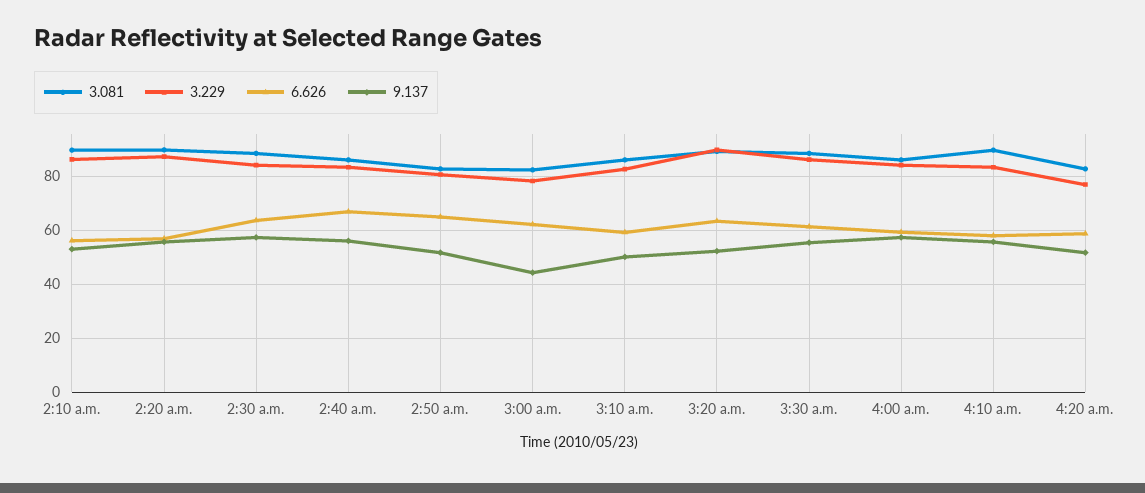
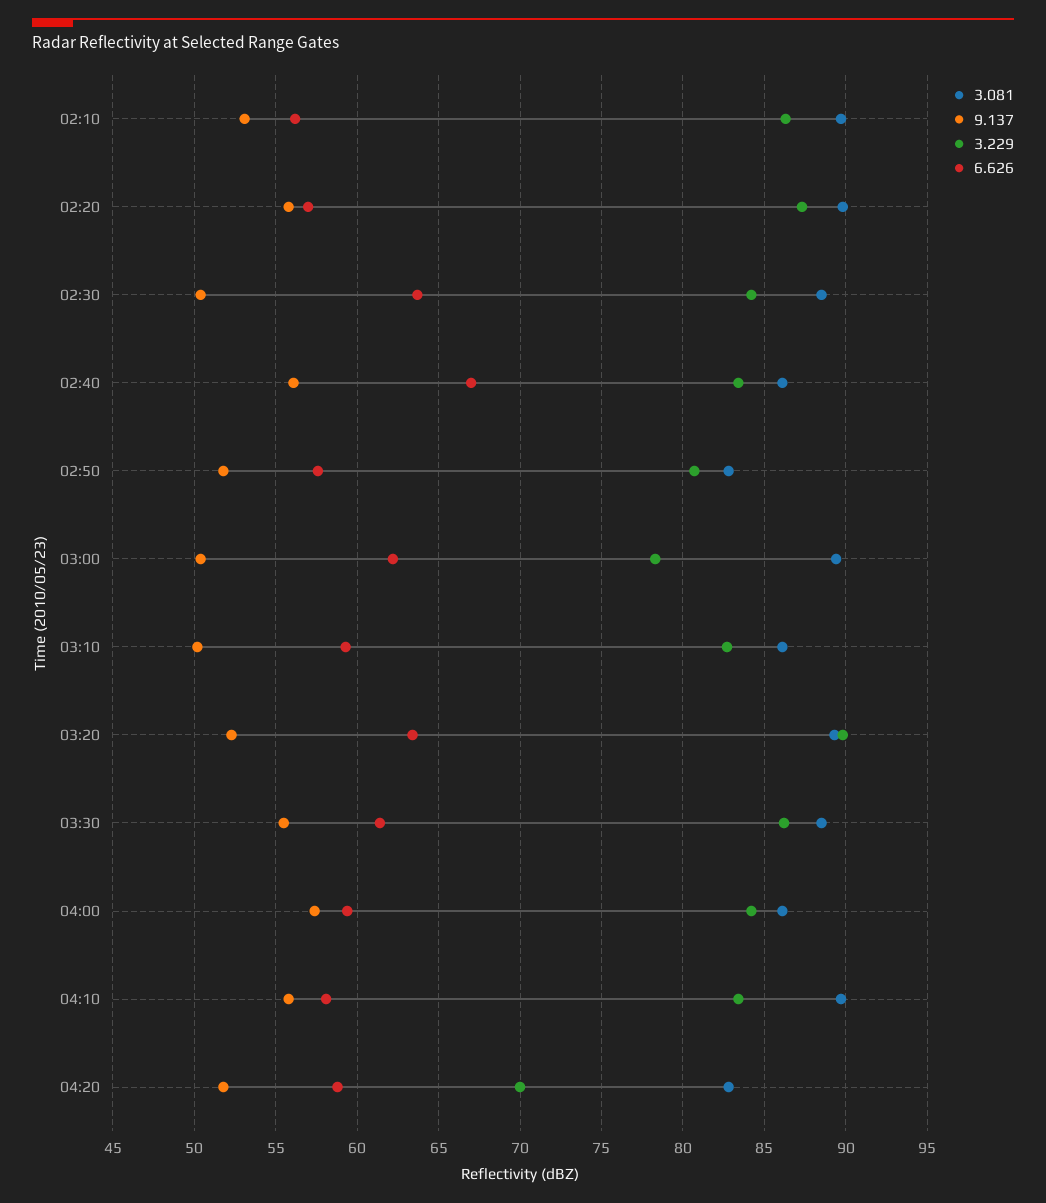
  {
    "3.081": {
      "2:10 a.m.": 89.5,
      "2:20 a.m.": 90,
      "2:30 a.m.": 88.5,
      "2:40 a.m.": 86,
      "2:50 a.m.": 83,
-     "3:00 a.m.": 82.5,
+     "3:00 a.m.": 89.5,
      "3:10 a.m.": 86,
      "3:20 a.m.": 89.5,
      "3:30 a.m.": 88.5,
      "4:00 a.m.": 86,
      "4:10 a.m.": 89.5,
      "4:20 a.m.": 83
    },
    "3.229": {
      "2:10 a.m.": 86.5,
      "2:20 a.m.": 87.5,
      "2:30 a.m.": 84,
      "2:40 a.m.": 83.5,
      "2:50 a.m.": 80.5,
      "3:00 a.m.": 78.5,
      "3:10 a.m.": 82.5,
      "3:20 a.m.": 90,
      "3:30 a.m.": 86,
      "4:00 a.m.": 84,
      "4:10 a.m.": 83.5,
-     "4:20 a.m.": 77.5
+     "4:20 a.m.": 70
    },
    "6.626": {
      "2:10 a.m.": 56,
      "2:20 a.m.": 57,
      "2:30 a.m.": 63.5,
      "2:40 a.m.": 67,
-     "2:50 a.m.": 65,
+     "2:50 a.m.": 57.5,
      "3:00 a.m.": 62,
      "3:10 a.m.": 59.5,
      "3:20 a.m.": 63.5,
      "3:30 a.m.": 61.5,
      "4:00 a.m.": 59.5,
      "4:10 a.m.": 58,
      "4:20 a.m.": 59
    },
    "9.137": {
      "2:10 a.m.": 53,
      "2:20 a.m.": 56,
-     "2:30 a.m.": 57.5,
+     "2:30 a.m.": 50.5,
      "2:40 a.m.": 56,
      "2:50 a.m.": 52,
-     "3:00 a.m.": 45,
+     "3:00 a.m.": 50.5,
      "3:10 a.m.": 50,
      "3:20 a.m.": 52.5,
      "3:30 a.m.": 55.5,
      "4:00 a.m.": 57.5,
      "4:10 a.m.": 56,
      "4:20 a.m.": 52
    }
  }

